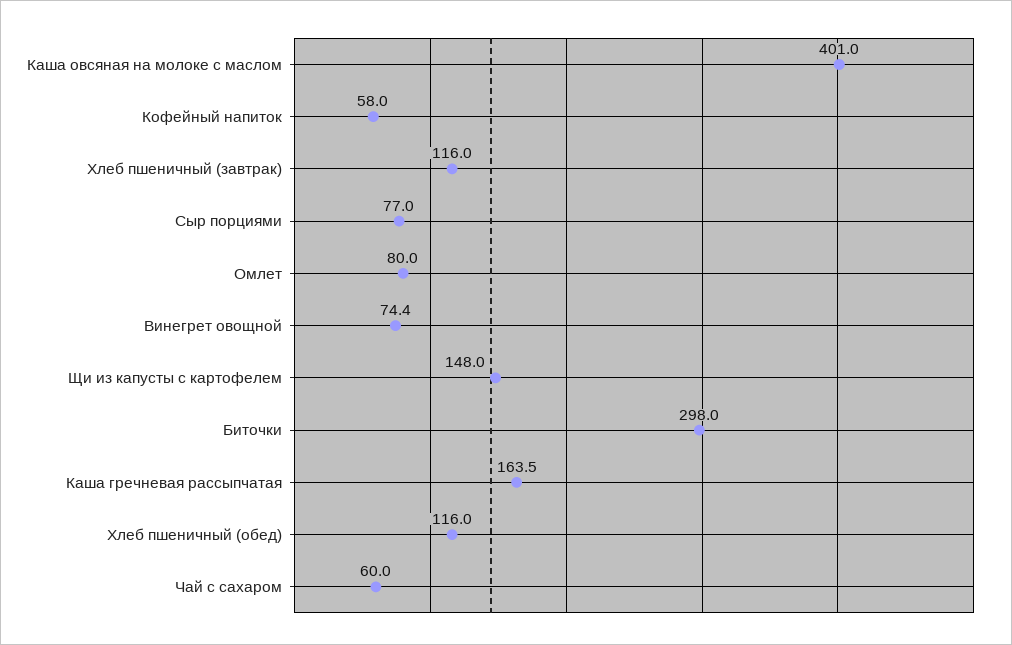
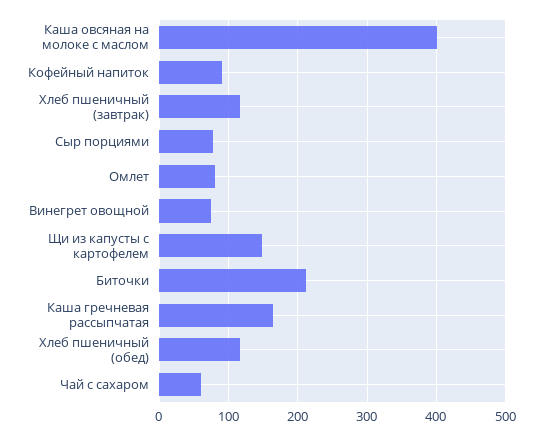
  {
    "Каша овсяная на молоке с маслом": 401,
-   "Кофейный напиток": 58,
+   "Кофейный напиток": 90,
    "Хлеб пшеничный (завтрак)": 116,
    "Сыр порциями": 77,
    "Омлет": 80,
    "Винегрет овощной": 74.4,
    "Щи из капусты с картофелем": 148,
-   "Биточки": 298,
+   "Биточки": 210,
    "Каша гречневая рассыпчатая": 163.5,
    "Хлеб пшеничный (обед)": 116,
    "Чай с сахаром": 60
  }

